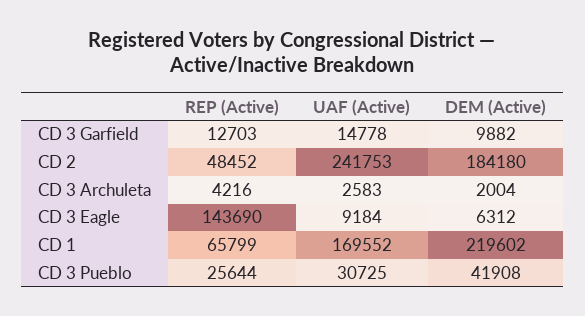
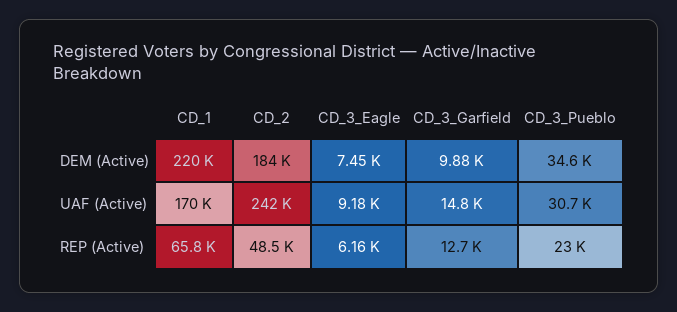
  {
    "REP (Active)": {
      "CD 3 Garfield": 12703,
      "CD 2": 48452,
-     "CD 3 Archuleta": 4216,
-     "CD 3 Eagle": 143690,
+     "CD 3 Eagle": 6160,
      "CD 1": 65799,
-     "CD 3 Pueblo": 25644
+     "CD 3 Pueblo": 23000
    },
    "UAF (Active)": {
      "CD 3 Garfield": 14778,
      "CD 2": 241753,
-     "CD 3 Archuleta": 2583,
      "CD 3 Eagle": 9184,
      "CD 1": 169552,
      "CD 3 Pueblo": 30725
    },
    "DEM (Active)": {
      "CD 3 Garfield": 9882,
      "CD 2": 184180,
-     "CD 3 Archuleta": 2004,
-     "CD 3 Eagle": 6312,
+     "CD 3 Eagle": 7450,
      "CD 1": 219602,
-     "CD 3 Pueblo": 41908
+     "CD 3 Pueblo": 34600
    }
  }

